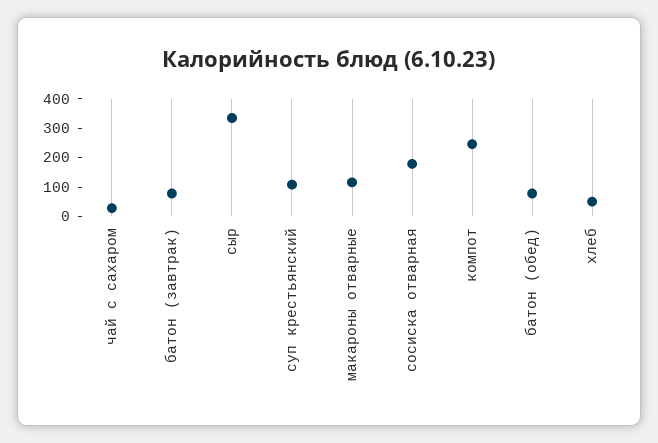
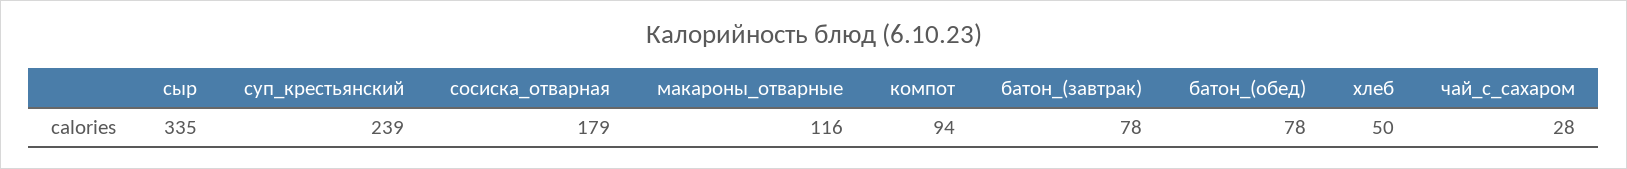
  {
    "чай с сахаром": 28,
    "батон (завтрак)": 78,
    "сыр": 335,
-   "суп крестьянский": 100,
+   "суп крестьянский": 239,
    "макароны отварные": 116,
    "сосиска отварная": 179,
-   "компот": 250,
+   "компот": 94,
    "батон (обед)": 78,
    "хлеб": 50
  }

